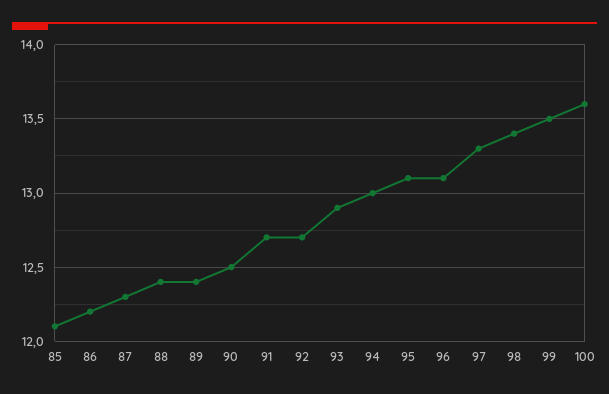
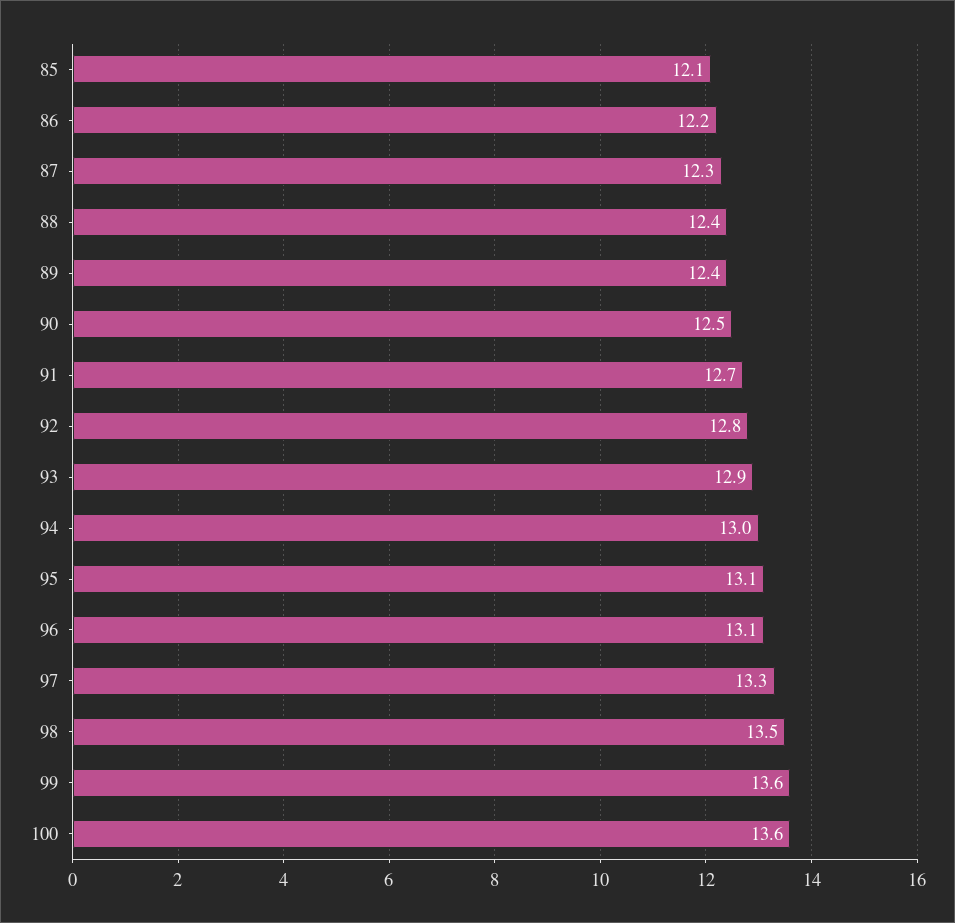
  {
    "85": 12.1,
    "86": 12.2,
    "87": 12.3,
    "88": 12.4,
    "89": 12.4,
    "90": 12.5,
    "91": 12.7,
-   "92": 12.7,
+   "92": 12.8,
    "93": 12.9,
    "94": 13,
    "95": 13.1,
    "96": 13.1,
    "97": 13.3,
-   "98": 13.4,
+   "98": 13.5,
-   "99": 13.5,
+   "99": 13.6,
    "100": 13.6
  }

